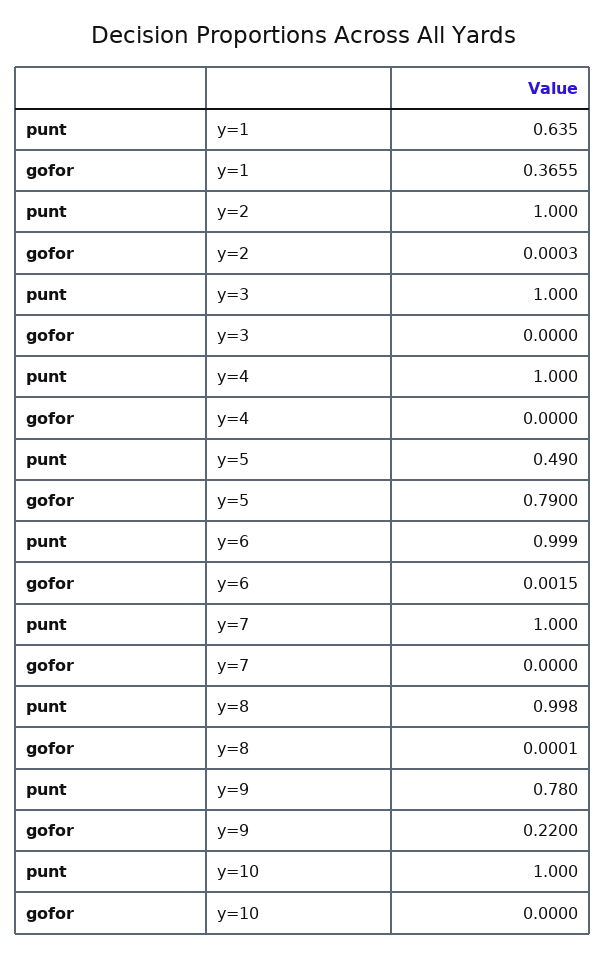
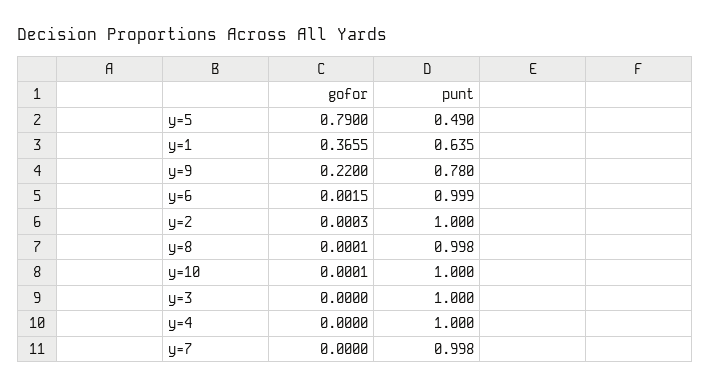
  {
    "punt": {
      "y=1": 0.635,
      "y=2": 1,
      "y=3": 1,
      "y=4": 1,
      "y=5": 0.49,
      "y=6": 0.999,
-     "y=7": 1,
+     "y=7": 0.998,
      "y=8": 0.998,
      "y=9": 0.78,
      "y=10": 1
    },
    "gofor": {
      "y=1": 0.3655,
      "y=2": 0.0003,
      "y=3": 0,
      "y=4": 0,
      "y=5": 0.79,
      "y=6": 0.0015,
      "y=7": 0,
      "y=8": 0.0001,
      "y=9": 0.22,
-     "y=10": 0
+     "y=10": 0.0001
    }
  }

